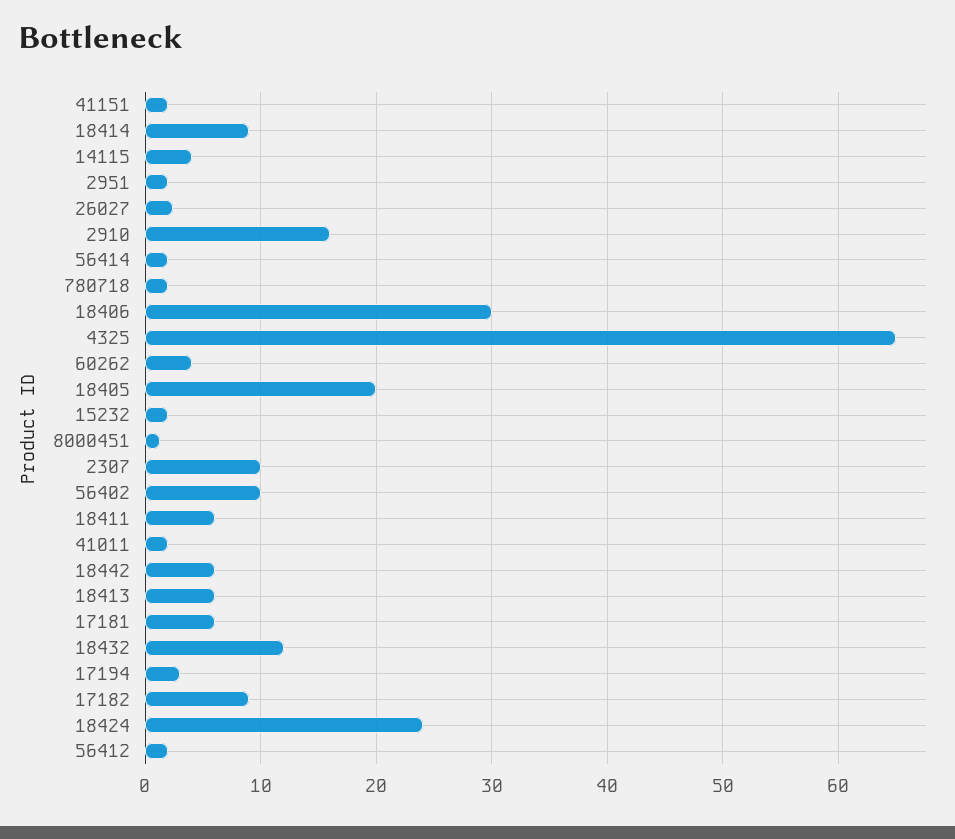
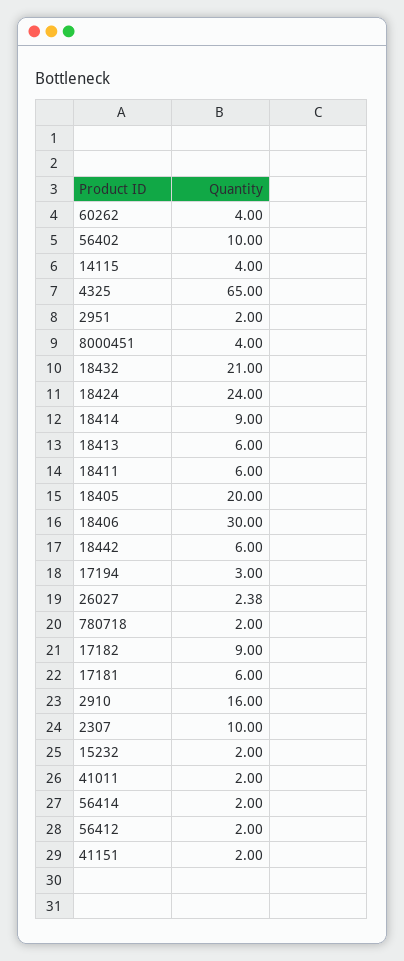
  {
    "41151": 2,
    "18414": 9,
    "14115": 4,
    "2951": 2,
    "26027": 2.38,
    "2910": 16,
    "56414": 2,
    "780718": 2,
    "18406": 30,
    "4325": 65,
    "60262": 4,
    "18405": 20,
    "15232": 2,
-   "8000451": 1,
+   "8000451": 4,
    "2307": 10,
    "56402": 10,
    "18411": 6,
    "41011": 2,
    "18442": 6,
    "18413": 6,
    "17181": 6,
-   "18432": 12,
+   "18432": 21,
    "17194": 3,
    "17182": 9,
    "18424": 24,
    "56412": 2
  }

